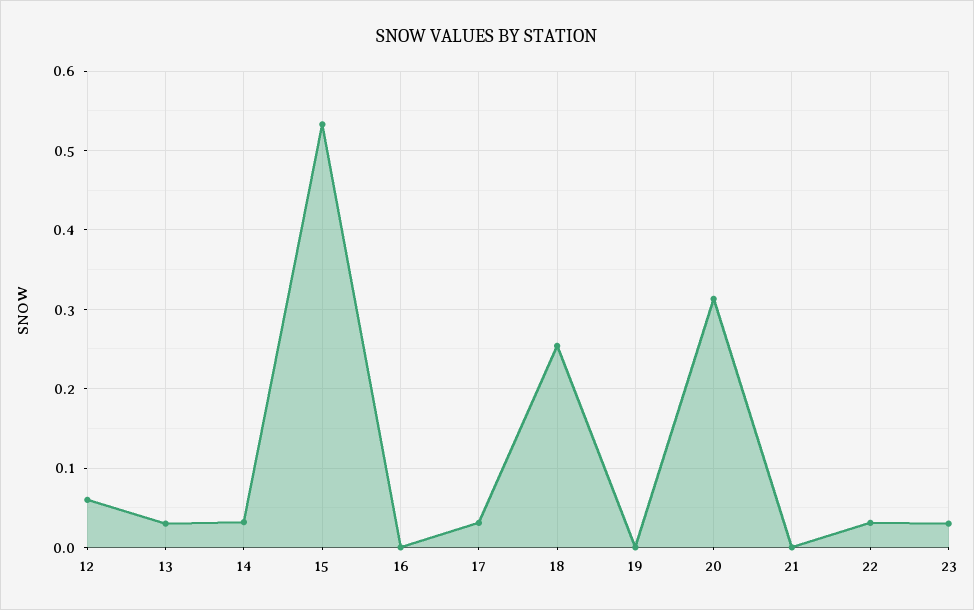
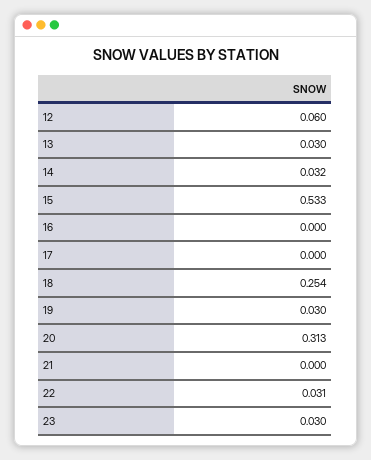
  {
    "12": 0.06,
    "13": 0.03,
    "14": 0.032,
    "15": 0.533,
    "16": 0,
-   "17": 0.03,
+   "17": 0,
    "18": 0.254,
-   "19": 0,
+   "19": 0.03,
    "20": 0.313,
    "21": 0,
    "22": 0.031,
    "23": 0.03
  }

